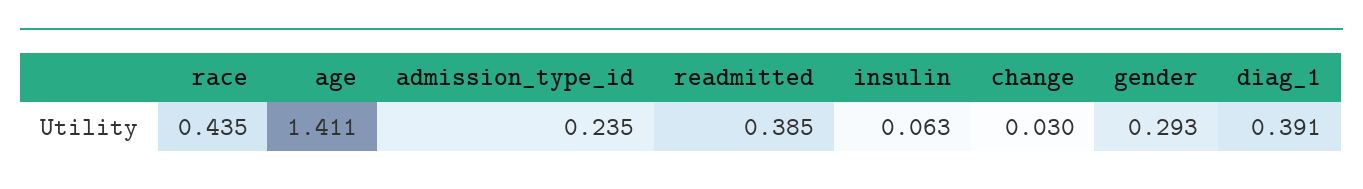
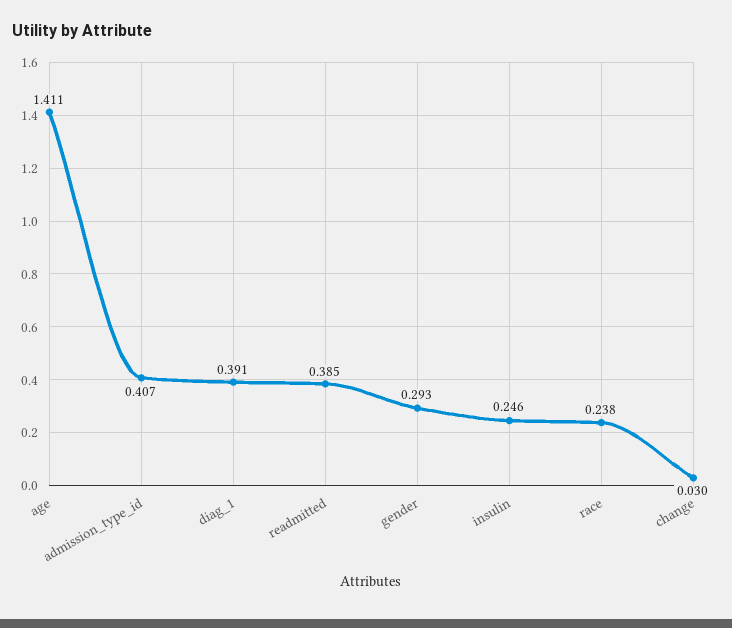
  {
-   "race": 0.435,
+   "race": 0.238,
    "age": 1.411,
-   "admission_type_id": 0.235,
+   "admission_type_id": 0.407,
    "readmitted": 0.385,
-   "insulin": 0.063,
+   "insulin": 0.246,
    "change": 0.03,
    "gender": 0.293,
    "diag_1": 0.391
  }

